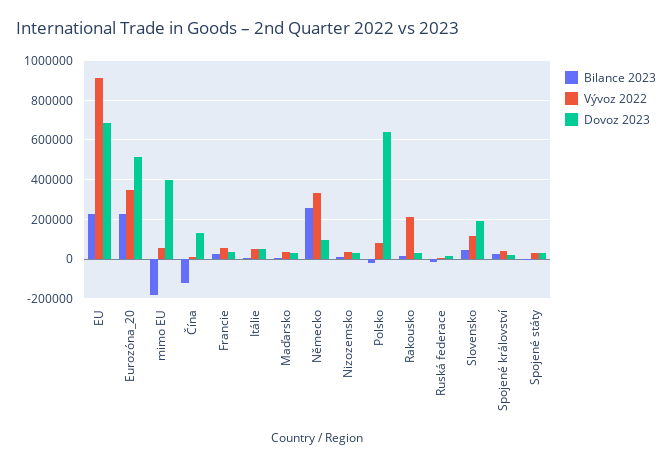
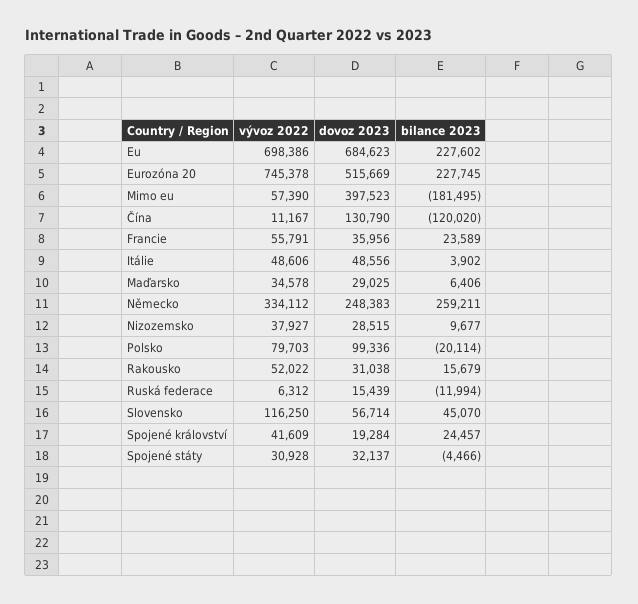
  {
    "Bilance 2023": {
      "EU": 227602,
      "Eurozóna_20": 227745,
      "mimo EU": -181495,
      "Čína": -120020,
      "Francie": 23589,
      "Itálie": 3902,
      "Maďarsko": 6406,
      "Německo": 259211,
      "Nizozemsko": 9677,
      "Polsko": -20114,
      "Rakousko": 15679,
      "Ruská federace": -11994,
      "Slovensko": 45070,
      "Spojené království": 24457,
      "Spojené státy": -4466
    },
    "Vývoz 2022": {
-     "EU": 900000,
+     "EU": 698386,
-     "Eurozóna_20": 350000,
+     "Eurozóna_20": 745378,
      "mimo EU": 57390,
      "Čína": 11167,
      "Francie": 55791,
      "Itálie": 48606,
      "Maďarsko": 34578,
      "Německo": 334112,
      "Nizozemsko": 37927,
      "Polsko": 79703,
-     "Rakousko": 200000,
+     "Rakousko": 52022,
      "Ruská federace": 6312,
      "Slovensko": 116250,
      "Spojené království": 41609,
      "Spojené státy": 30928
    },
    "Dovoz 2023": {
      "EU": 684623,
      "Eurozóna_20": 515669,
      "mimo EU": 397523,
      "Čína": 130790,
      "Francie": 35956,
      "Itálie": 48556,
      "Maďarsko": 29025,
-     "Německo": 100000,
+     "Německo": 248383,
      "Nizozemsko": 28515,
-     "Polsko": 650000,
+     "Polsko": 99336,
      "Rakousko": 31038,
      "Ruská federace": 15439,
-     "Slovensko": 200000,
+     "Slovensko": 56714,
      "Spojené království": 19284,
      "Spojené státy": 32137
    }
  }

